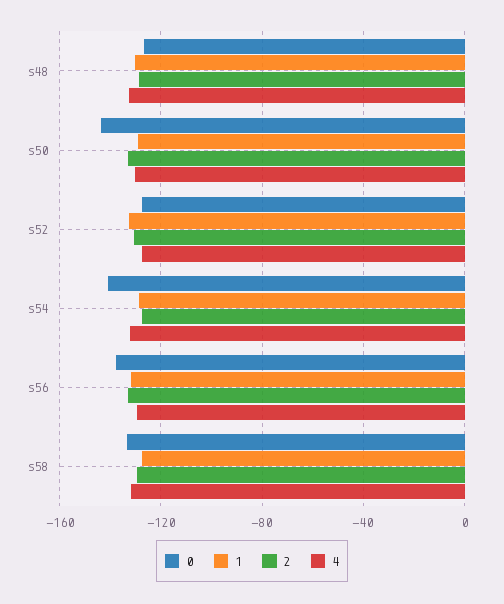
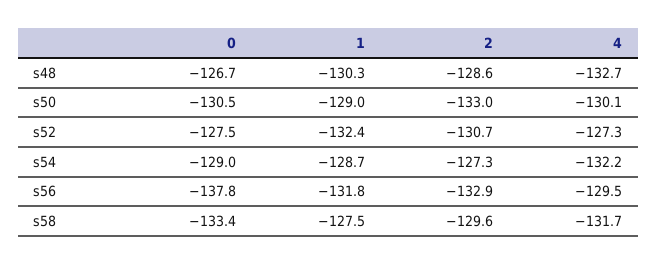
  {
    "0": {
      "s48": -126.7,
-     "s50": -145,
+     "s50": -130.5,
      "s52": -127.5,
-     "s54": -140,
+     "s54": -129,
      "s56": -137.8,
      "s58": -133.4
    },
    "1": {
      "s48": -130.3,
      "s50": -129,
      "s52": -132.4,
      "s54": -128.7,
      "s56": -131.8,
      "s58": -127.5
    },
    "2": {
      "s48": -128.6,
      "s50": -133,
      "s52": -130.7,
      "s54": -127.3,
      "s56": -132.9,
      "s58": -129.6
    },
    "4": {
      "s48": -132.7,
      "s50": -130.1,
      "s52": -127.3,
      "s54": -132.2,
      "s56": -129.5,
      "s58": -131.7
    }
  }

